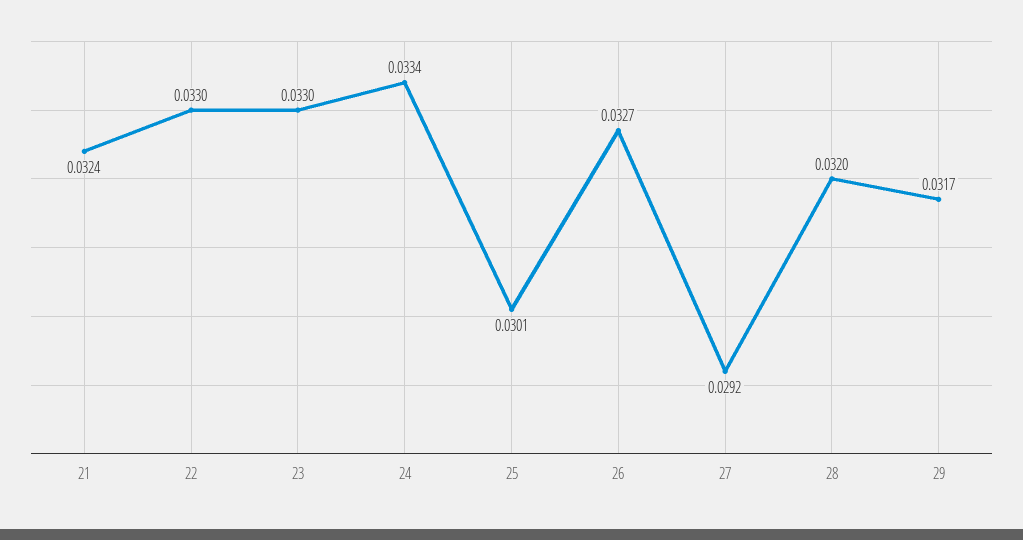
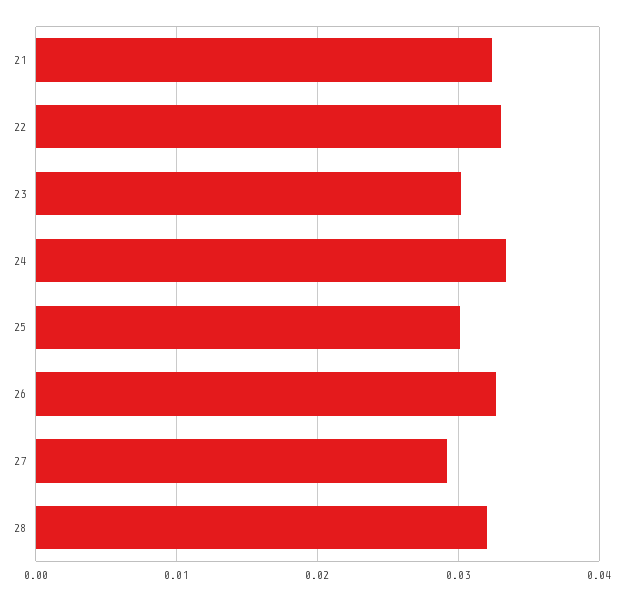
  {
    "21": 0.0324,
    "22": 0.033,
-   "23": 0.033,
+   "23": 0.03,
    "24": 0.0334,
    "25": 0.0301,
    "26": 0.0327,
    "27": 0.0292,
-   "28": 0.032,
+   "28": 0.032
-   "29": 0.0317
  }

